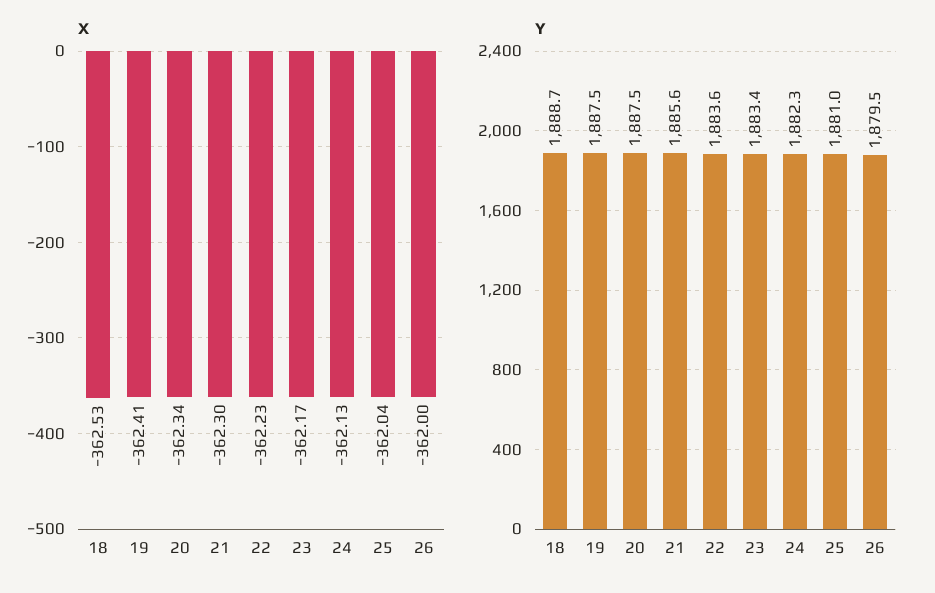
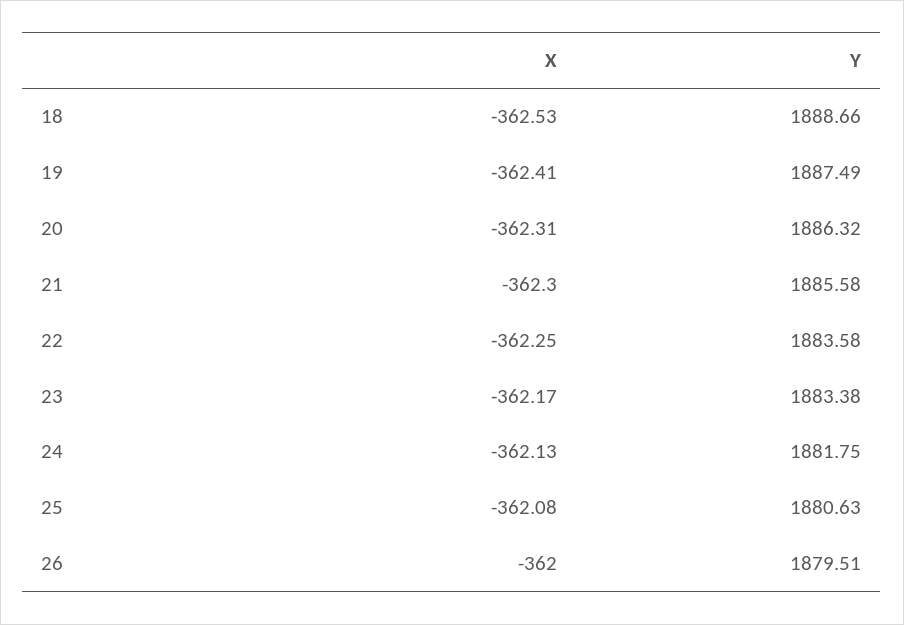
  {
    "X": {
      "18": -362.53,
      "19": -362.41,
-     "20": -362.34,
+     "20": -362.31,
      "21": -362.3,
-     "22": -362.23,
+     "22": -362.25,
      "23": -362.17,
      "24": -362.13,
-     "25": -362.04,
+     "25": -362.08,
      "26": -362
    },
    "Y": {
      "18": 1888.66,
      "19": 1887.49,
-     "20": 1887.5,
+     "20": 1886.32,
      "21": 1885.58,
      "22": 1883.58,
      "23": 1883.38,
-     "24": 1882.3,
+     "24": 1881.75,
-     "25": 1881,
+     "25": 1880.63,
      "26": 1879.51
    }
  }

